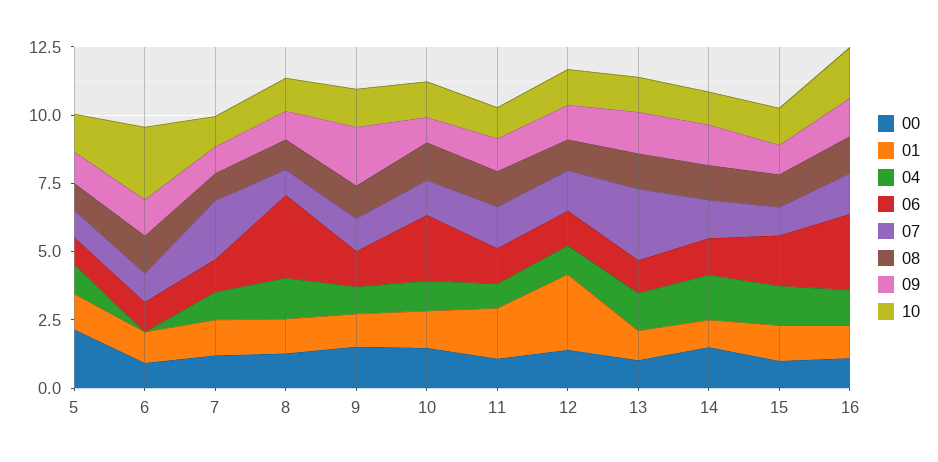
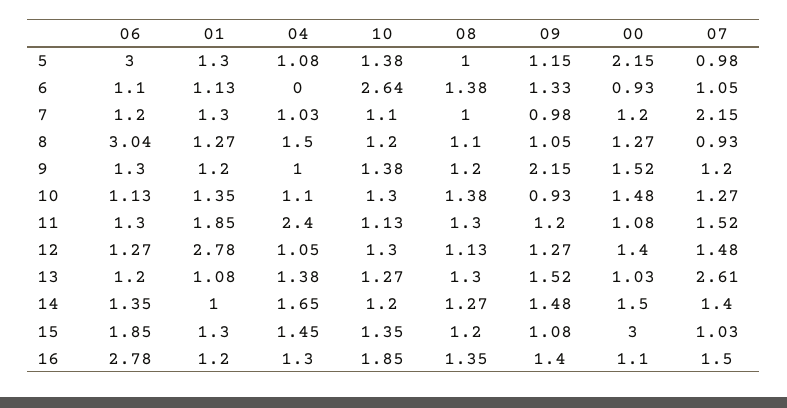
  {
    "00": {
      "5": 2.15,
      "6": 0.93,
      "7": 1.2,
      "8": 1.27,
      "9": 1.52,
      "10": 1.48,
      "11": 1.08,
      "12": 1.4,
      "13": 1.03,
      "14": 1.5,
-     "15": 1,
+     "15": 3,
      "16": 1.1
    },
    "01": {
      "5": 1.3,
      "6": 1.13,
      "7": 1.3,
      "8": 1.27,
      "9": 1.2,
      "10": 1.35,
      "11": 1.85,
      "12": 2.78,
      "13": 1.08,
      "14": 1,
      "15": 1.3,
      "16": 1.2
    },
    "04": {
      "5": 1.08,
      "6": 0,
      "7": 1.03,
      "8": 1.5,
      "9": 1,
      "10": 1.1,
-     "11": 1,
+     "11": 2.4,
      "12": 1.05,
      "13": 1.38,
      "14": 1.65,
      "15": 1.45,
      "16": 1.3
    },
    "06": {
-     "5": 1,
+     "5": 3,
      "6": 1.1,
      "7": 1.2,
      "8": 3.04,
      "9": 1.3,
-     "10": 2.5,
+     "10": 1.13,
      "11": 1.3,
      "12": 1.27,
      "13": 1.2,
      "14": 1.35,
      "15": 1.85,
      "16": 2.78
    },
    "07": {
      "5": 0.98,
      "6": 1.05,
      "7": 2.15,
      "8": 0.93,
      "9": 1.2,
      "10": 1.27,
      "11": 1.52,
      "12": 1.48,
      "13": 2.61,
      "14": 1.4,
      "15": 1.03,
      "16": 1.5
    },
    "08": {
      "5": 1,
      "6": 1.38,
      "7": 1,
      "8": 1.1,
      "9": 1.2,
      "10": 1.38,
      "11": 1.3,
      "12": 1.13,
      "13": 1.3,
      "14": 1.27,
      "15": 1.2,
      "16": 1.35
    },
    "09": {
      "5": 1.15,
      "6": 1.33,
      "7": 0.98,
      "8": 1.05,
      "9": 2.15,
      "10": 0.93,
      "11": 1.2,
      "12": 1.27,
      "13": 1.52,
      "14": 1.48,
      "15": 1.08,
      "16": 1.4
    },
    "10": {
      "5": 1.38,
      "6": 2.64,
      "7": 1.1,
      "8": 1.2,
      "9": 1.38,
      "10": 1.3,
      "11": 1.13,
      "12": 1.3,
      "13": 1.27,
      "14": 1.2,
      "15": 1.35,
      "16": 1.85
    }
  }

